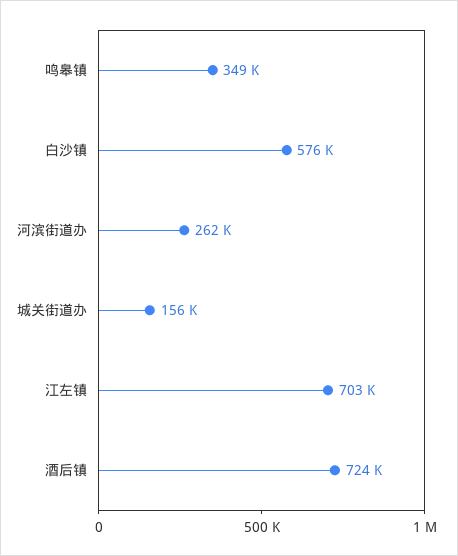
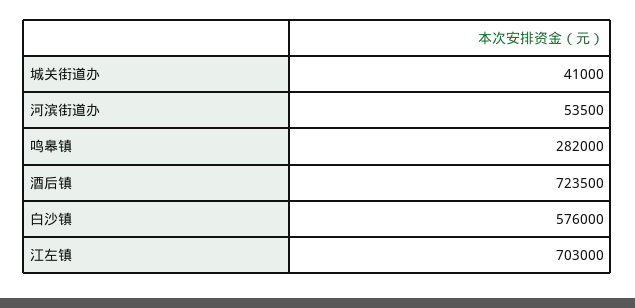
  {
-   "鸣皋镇": 349000,
+   "鸣皋镇": 282000,
    "白沙镇": 576000,
-   "河滨街道办": 262000,
+   "河滨街道办": 53500,
-   "城关街道办": 156000,
+   "城关街道办": 41000,
    "江左镇": 703000,
    "酒后镇": 723500
  }

